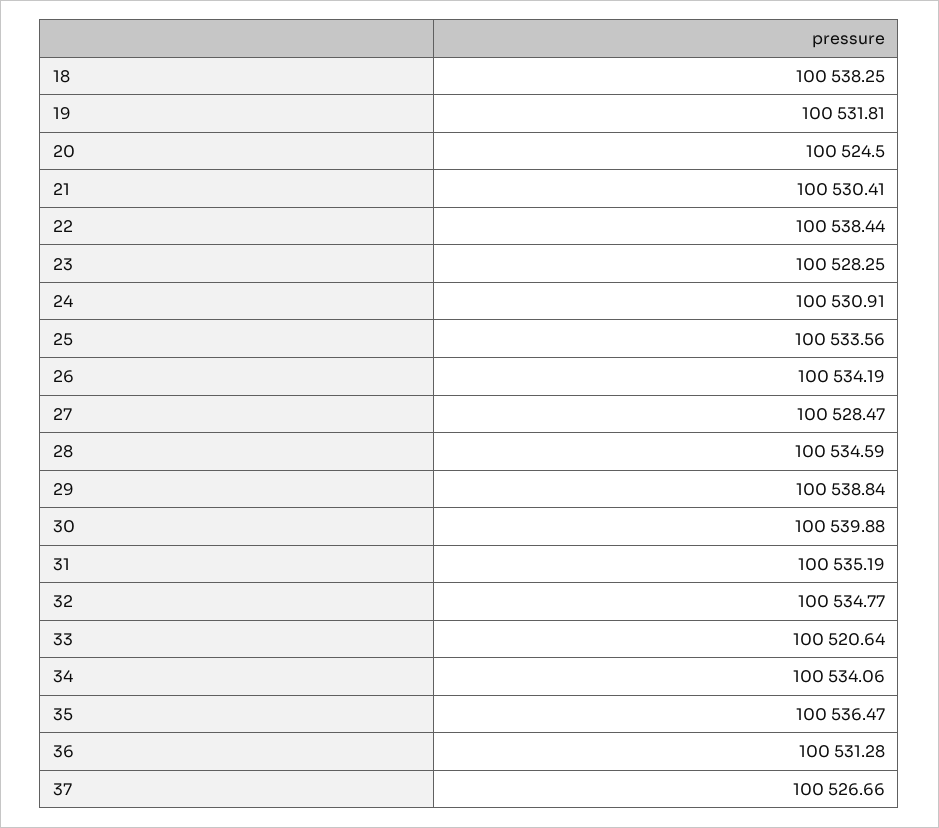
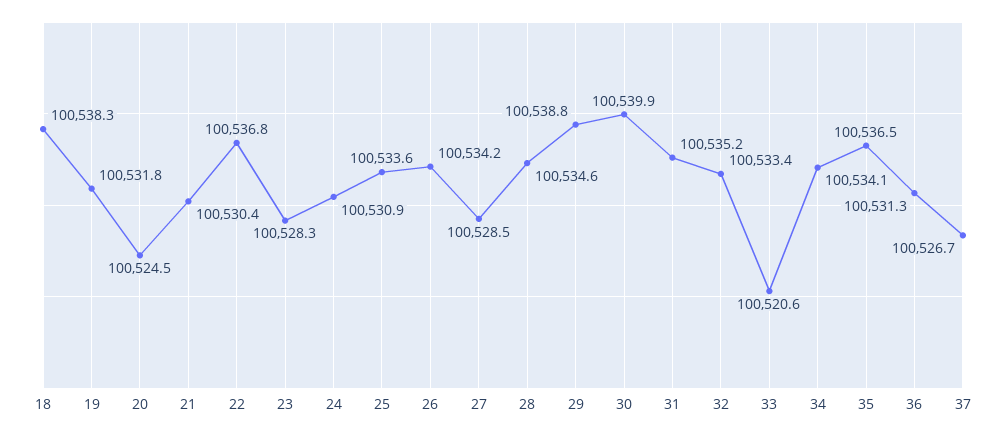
  {
    "18": 100538.25,
    "19": 100531.81,
    "20": 100524.5,
    "21": 100530.41,
-   "22": 100538.44,
+   "22": 100536.8,
    "23": 100528.25,
    "24": 100530.91,
    "25": 100533.56,
    "26": 100534.19,
    "27": 100528.47,
    "28": 100534.59,
    "29": 100538.84,
    "30": 100539.88,
    "31": 100535.19,
-   "32": 100534.77,
+   "32": 100533.4,
    "33": 100520.64,
    "34": 100534.06,
    "35": 100536.47,
    "36": 100531.28,
    "37": 100526.66
  }

